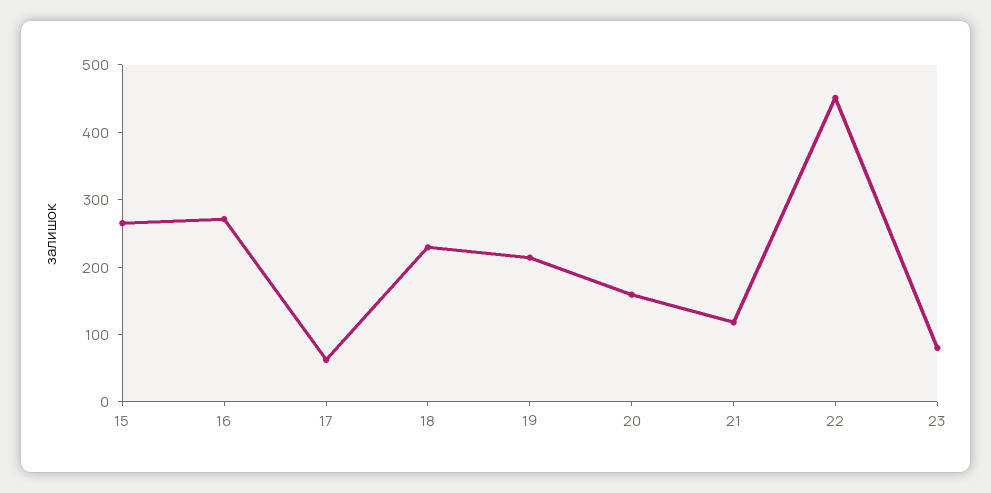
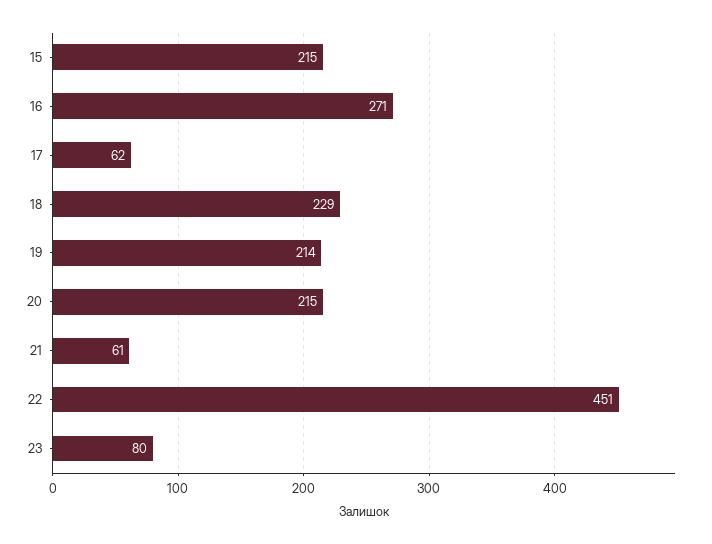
  {
-   "15": 260,
+   "15": 215,
    "16": 271,
    "17": 62,
    "18": 229,
    "19": 214,
-   "20": 160,
+   "20": 215,
-   "21": 120,
+   "21": 61,
    "22": 451,
    "23": 80
  }

